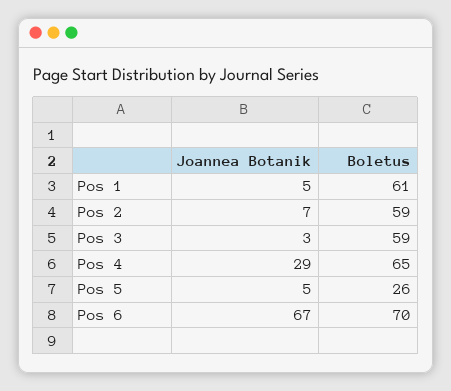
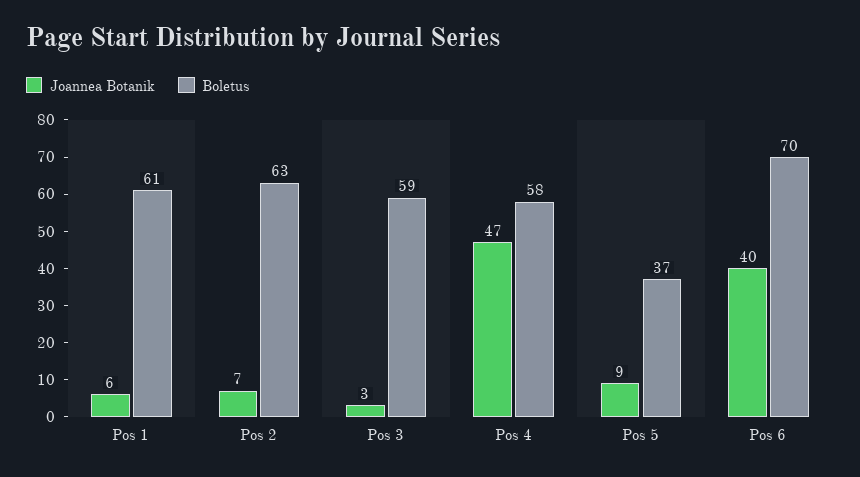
  {
    "Joannea Botanik": {
-     "Pos 1": 5,
+     "Pos 1": 6,
      "Pos 2": 7,
      "Pos 3": 3,
-     "Pos 4": 29,
+     "Pos 4": 47,
-     "Pos 5": 5,
+     "Pos 5": 9,
-     "Pos 6": 67
+     "Pos 6": 40
    },
    "Boletus": {
      "Pos 1": 61,
-     "Pos 2": 59,
+     "Pos 2": 63,
      "Pos 3": 59,
-     "Pos 4": 65,
+     "Pos 4": 58,
-     "Pos 5": 26,
+     "Pos 5": 37,
      "Pos 6": 70
    }
  }

